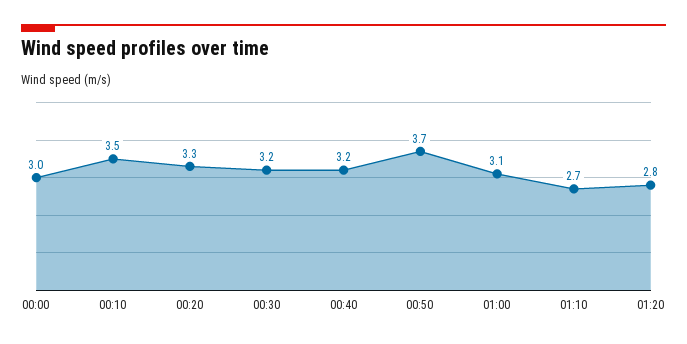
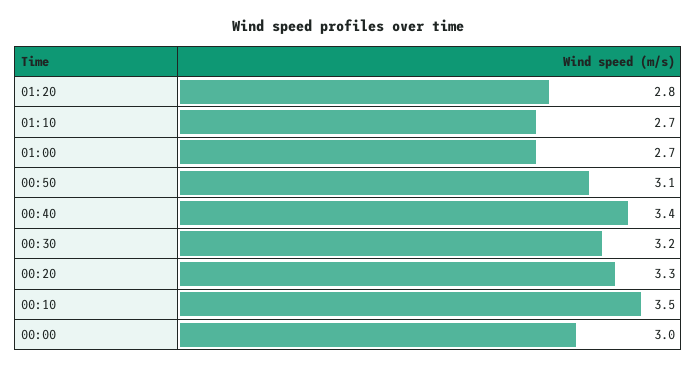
  {
    "00:00": 3,
    "00:10": 3.5,
    "00:20": 3.3,
    "00:30": 3.2,
-   "00:40": 3.2,
+   "00:40": 3.4,
-   "00:50": 3.7,
+   "00:50": 3.1,
-   "01:00": 3.1,
+   "01:00": 2.7,
    "01:10": 2.7,
    "01:20": 2.8
  }

